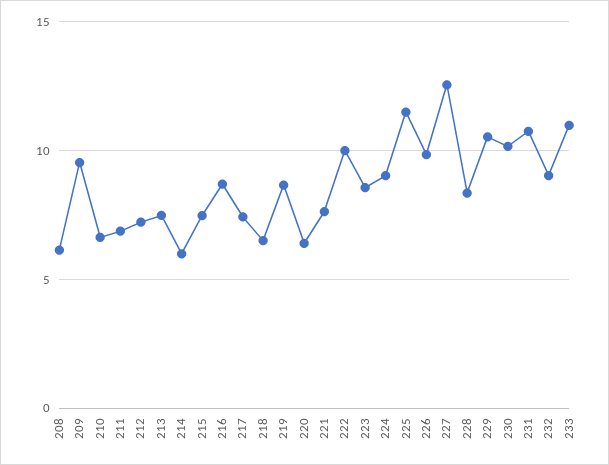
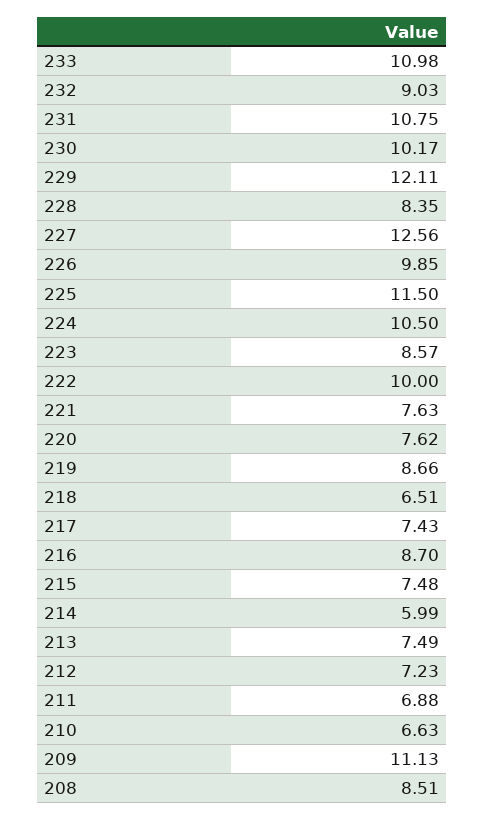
  {
-   "208": 6,
+   "208": 8.51,
-   "209": 9.5,
+   "209": 11.13,
    "210": 6.63,
    "211": 6.88,
    "212": 7.23,
    "213": 7.49,
    "214": 5.99,
    "215": 7.48,
    "216": 8.7,
    "217": 7.43,
    "218": 6.51,
    "219": 8.66,
-   "220": 6.5,
+   "220": 7.62,
    "221": 7.63,
    "222": 10,
    "223": 8.57,
-   "224": 9,
+   "224": 10.5,
    "225": 11.5,
    "226": 9.85,
    "227": 12.56,
    "228": 8.35,
-   "229": 10.5,
+   "229": 12.11,
    "230": 10.17,
    "231": 10.75,
    "232": 9.03,
    "233": 10.98
  }

